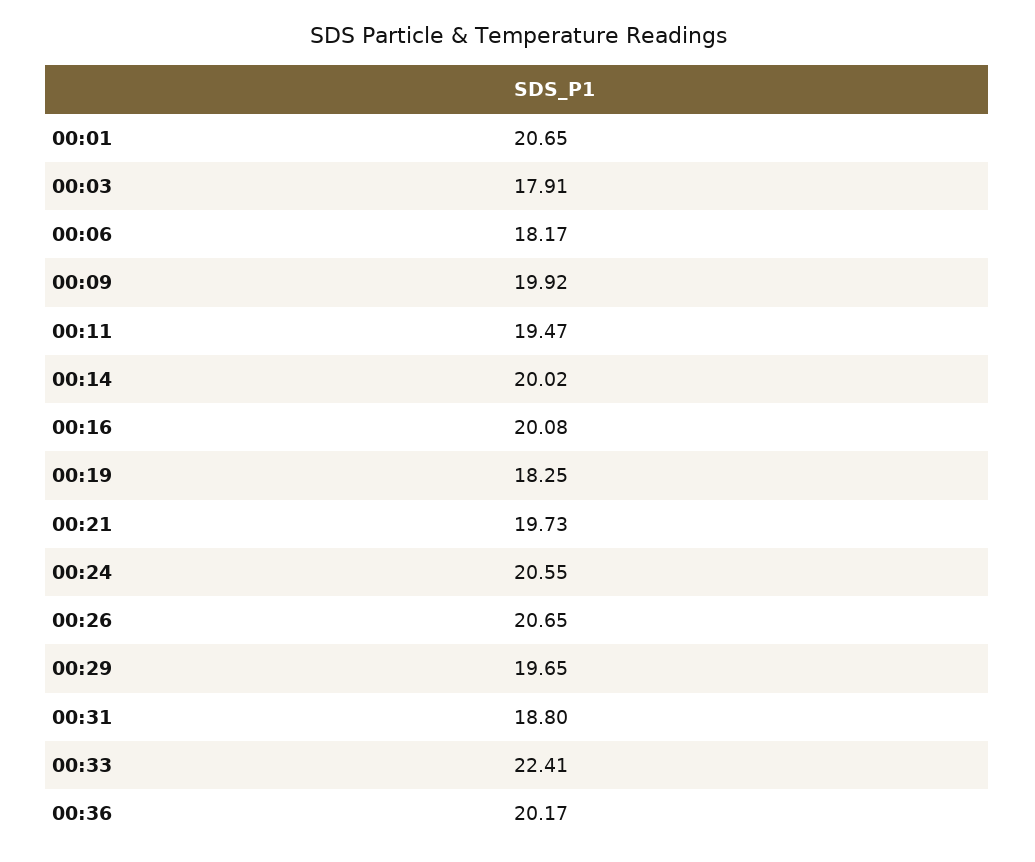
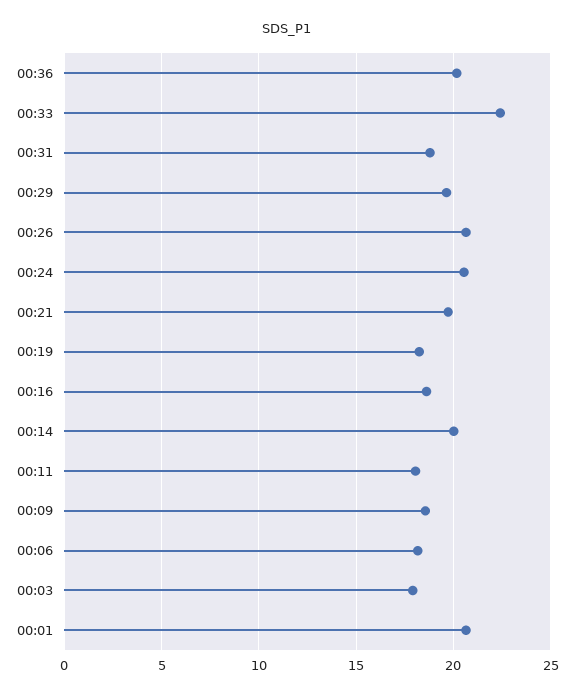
  {
    "00:01": 20.65,
    "00:03": 17.91,
    "00:06": 18.17,
-   "00:09": 19.92,
+   "00:09": 18.5,
-   "00:11": 19.47,
+   "00:11": 18,
    "00:14": 20.02,
-   "00:16": 20.08,
+   "00:16": 18.5,
    "00:19": 18.25,
    "00:21": 19.73,
    "00:24": 20.55,
    "00:26": 20.65,
    "00:29": 19.65,
    "00:31": 18.8,
    "00:33": 22.41,
    "00:36": 20.17
  }

